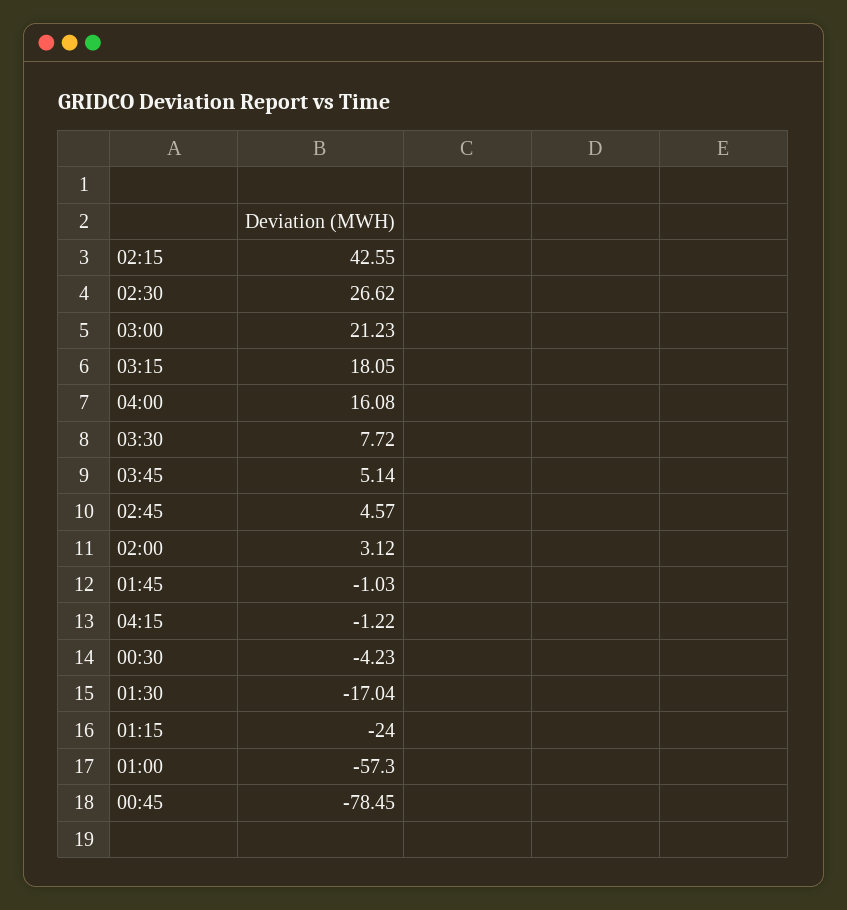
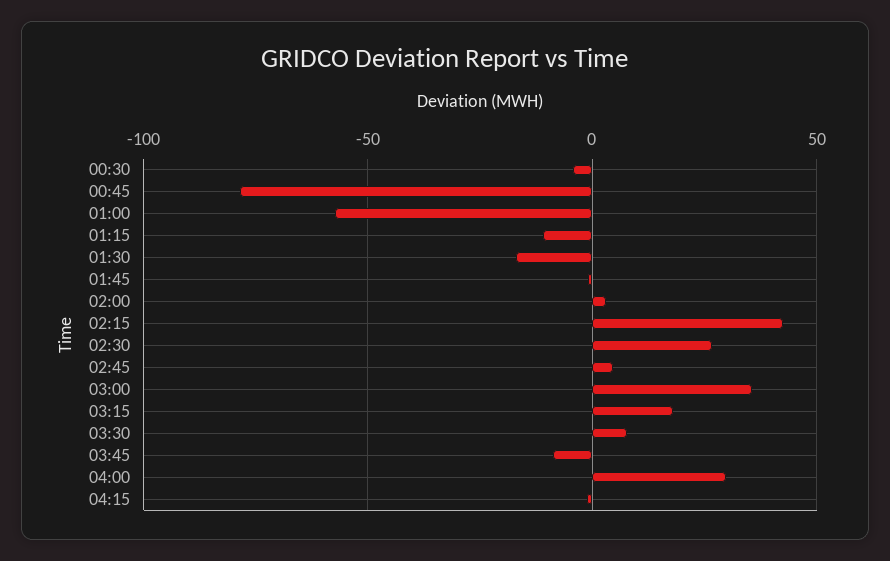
  {
    "02:15": 42.55,
    "02:30": 26.62,
-   "03:00": 21.23,
+   "03:00": 35,
    "03:15": 18.05,
-   "04:00": 16.08,
+   "04:00": 30,
    "03:30": 7.72,
-   "03:45": 5.14,
+   "03:45": -10,
    "02:45": 4.57,
    "02:00": 3.12,
    "01:45": -1.03,
    "04:15": -1.22,
    "00:30": -4.23,
    "01:30": -17.04,
-   "01:15": -24,
+   "01:15": -10,
    "01:00": -57.3,
    "00:45": -78.45
  }

